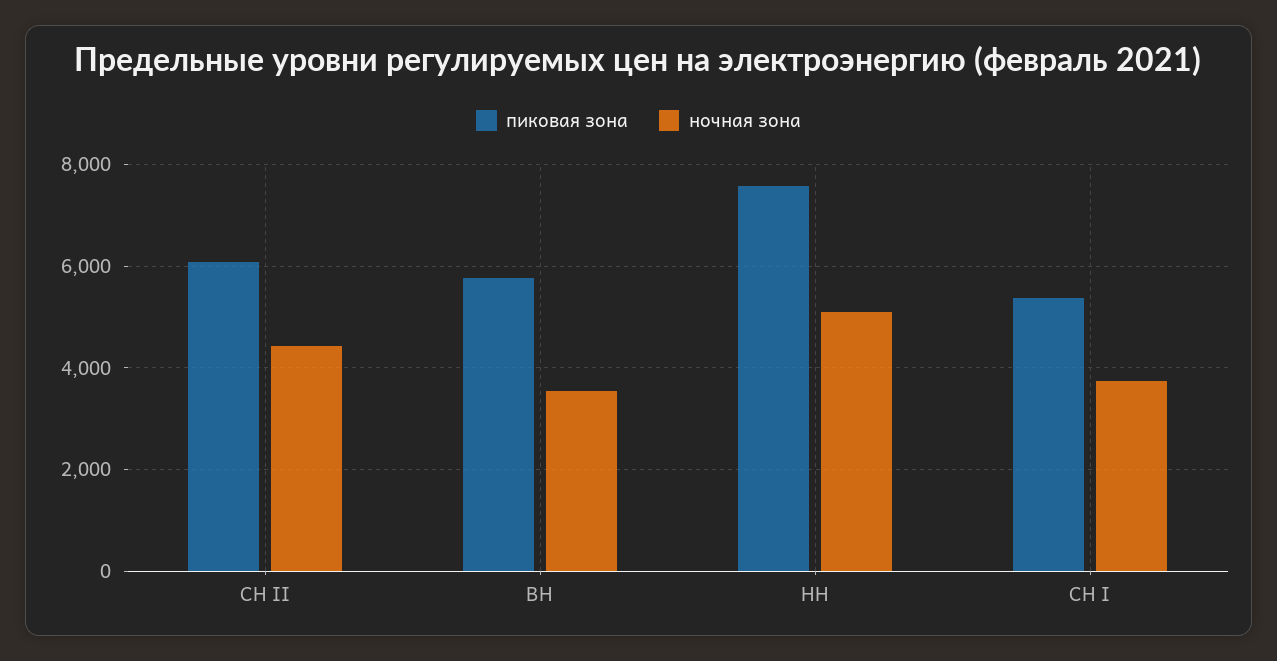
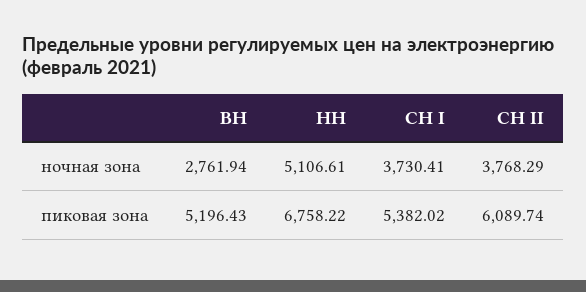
  {
    "пиковая зона": {
      "СН II": 6089.74,
-     "ВН": 5800,
+     "ВН": 5196.43,
-     "НН": 7600,
+     "НН": 6758.22,
      "СН I": 5382.02
    },
    "ночная зона": {
-     "СН II": 4400,
+     "СН II": 3768.29,
-     "ВН": 3600,
+     "ВН": 2761.94,
      "НН": 5106.61,
      "СН I": 3730.41
    }
  }

